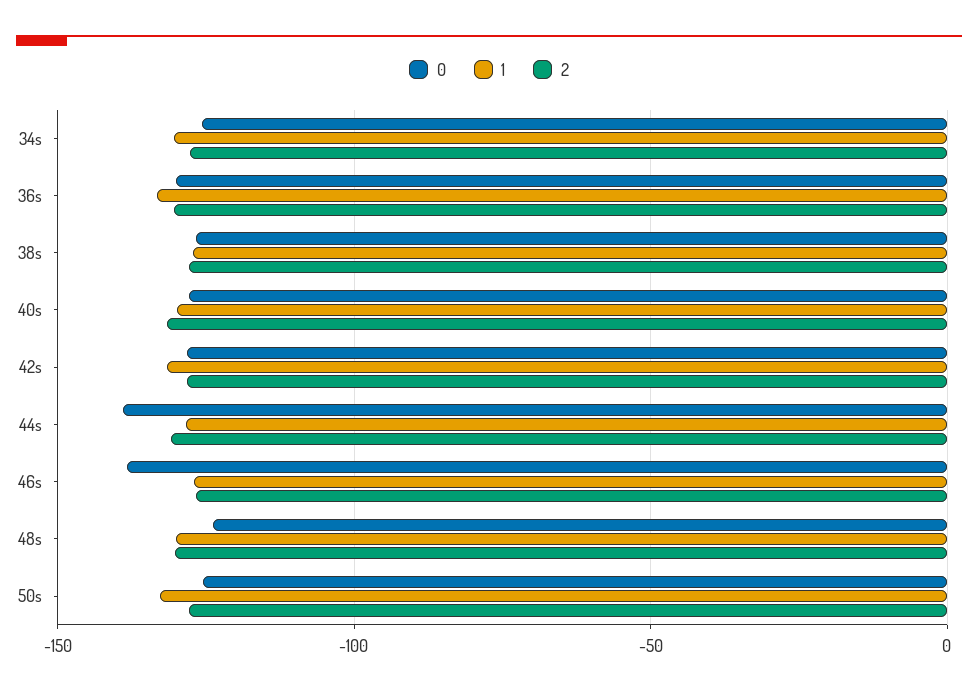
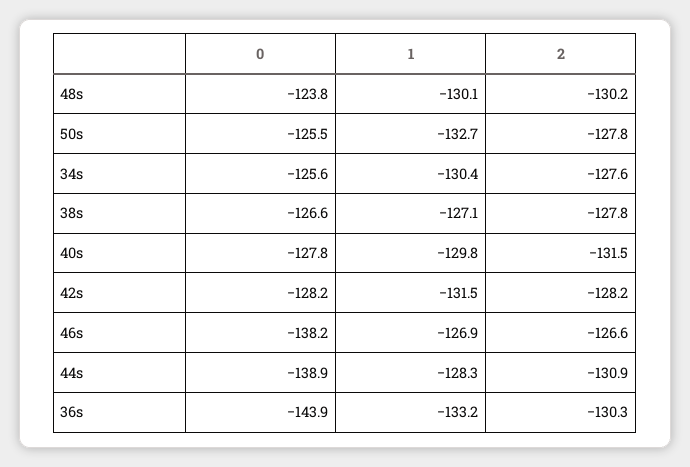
  {
    "0": {
      "34s": -125.6,
-     "36s": -130,
+     "36s": -143.9,
      "38s": -126.6,
      "40s": -127.8,
      "42s": -128.2,
      "44s": -138.9,
      "46s": -138.2,
      "48s": -123.8,
      "50s": -125.5
    },
    "1": {
      "34s": -130.4,
      "36s": -133.2,
      "38s": -127.1,
      "40s": -129.8,
      "42s": -131.5,
      "44s": -128.3,
      "46s": -126.9,
      "48s": -130.1,
      "50s": -132.7
    },
    "2": {
      "34s": -127.6,
      "36s": -130.3,
      "38s": -127.8,
      "40s": -131.5,
      "42s": -128.2,
      "44s": -130.9,
      "46s": -126.6,
      "48s": -130.2,
      "50s": -127.8
    }
  }

